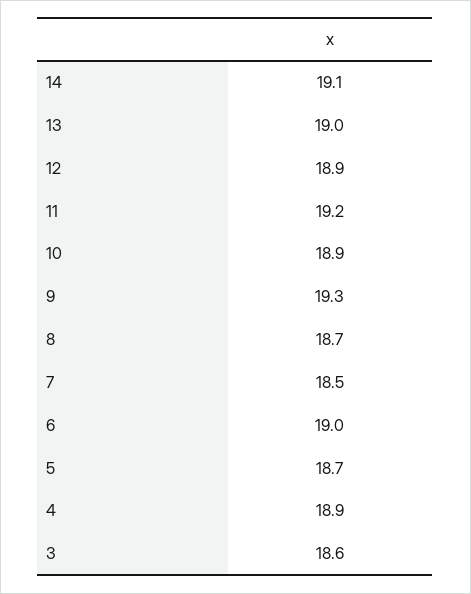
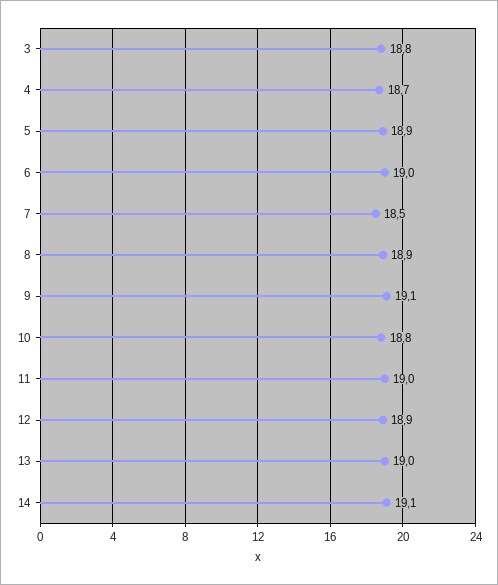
  {
    "14": 19.1,
    "13": 19,
    "12": 18.9,
-   "11": 19.2,
+   "11": 19,
-   "10": 18.9,
+   "10": 18.8,
-   "9": 19.3,
+   "9": 19.1,
-   "8": 18.7,
+   "8": 18.9,
    "7": 18.5,
    "6": 19,
-   "5": 18.7,
+   "5": 18.9,
-   "4": 18.9,
+   "4": 18.7,
-   "3": 18.6
+   "3": 18.8
  }

